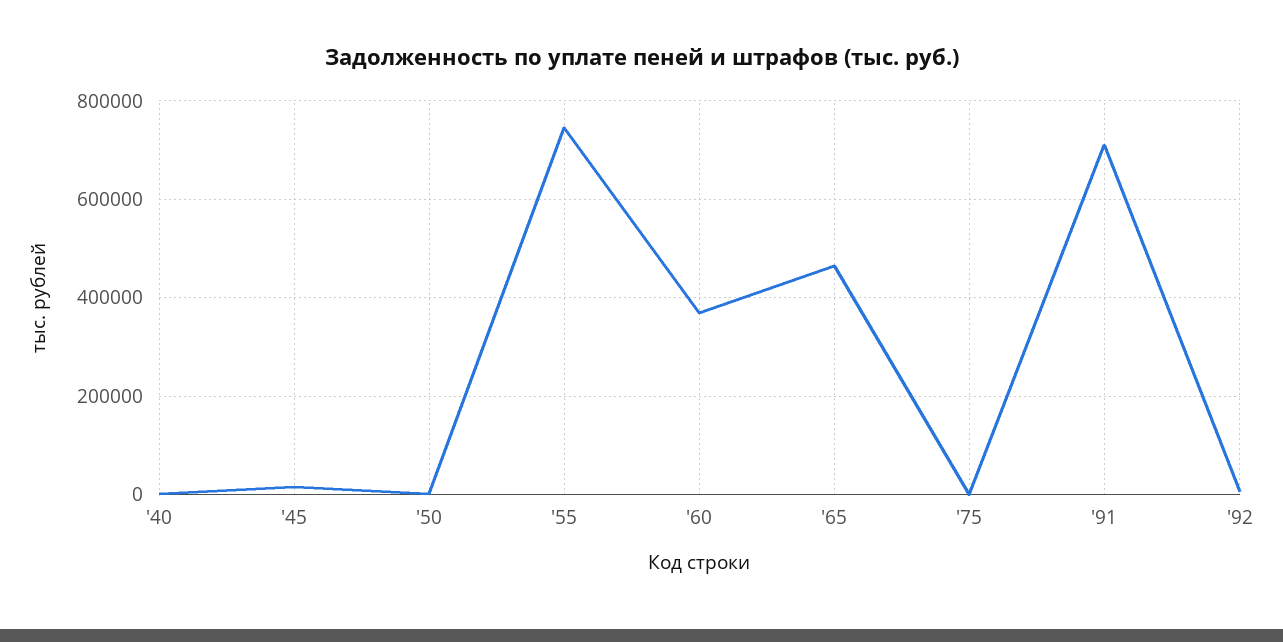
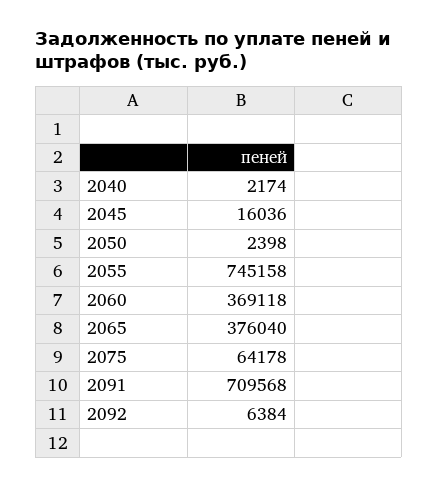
  {
    "'40": 2174,
    "'45": 16036,
    "'50": 2398,
    "'55": 745158,
    "'60": 369118,
-   "'65": 460000,
+   "'65": 376040,
-   "'75": 0,
+   "'75": 64178,
    "'91": 709568,
    "'92": 6384
  }

